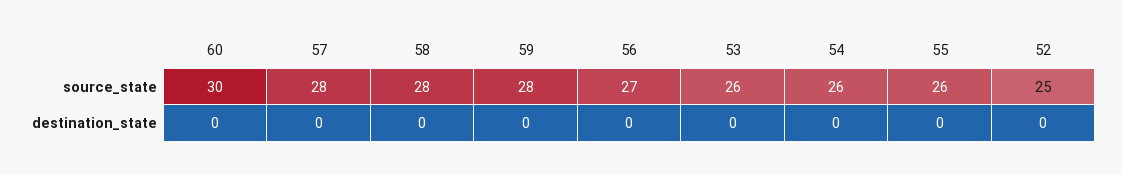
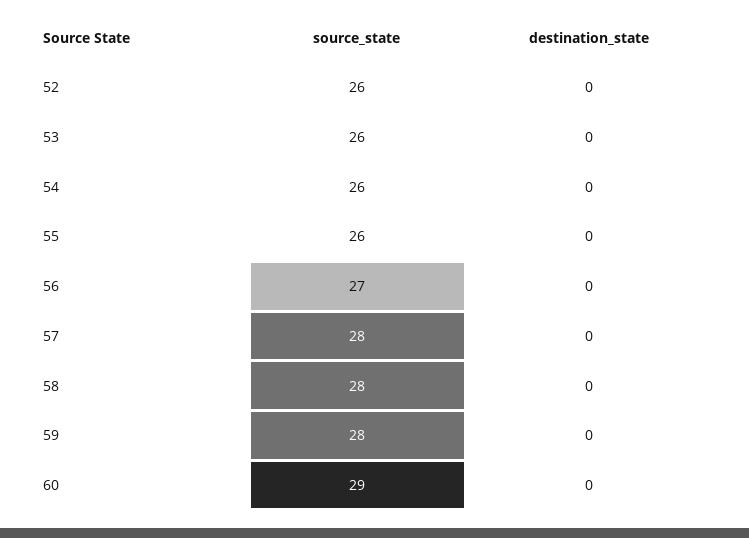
  {
    "60": {
-     "source_state": 30,
+     "source_state": 29,
      "destination_state": 0
    },
    "57": {
      "source_state": 28,
      "destination_state": 0
    },
    "58": {
      "source_state": 28,
      "destination_state": 0
    },
    "59": {
      "source_state": 28,
      "destination_state": 0
    },
    "56": {
      "source_state": 27,
      "destination_state": 0
    },
    "53": {
      "source_state": 26,
      "destination_state": 0
    },
    "54": {
      "source_state": 26,
      "destination_state": 0
    },
    "55": {
      "source_state": 26,
      "destination_state": 0
    },
    "52": {
-     "source_state": 25,
+     "source_state": 26,
      "destination_state": 0
    }
  }

